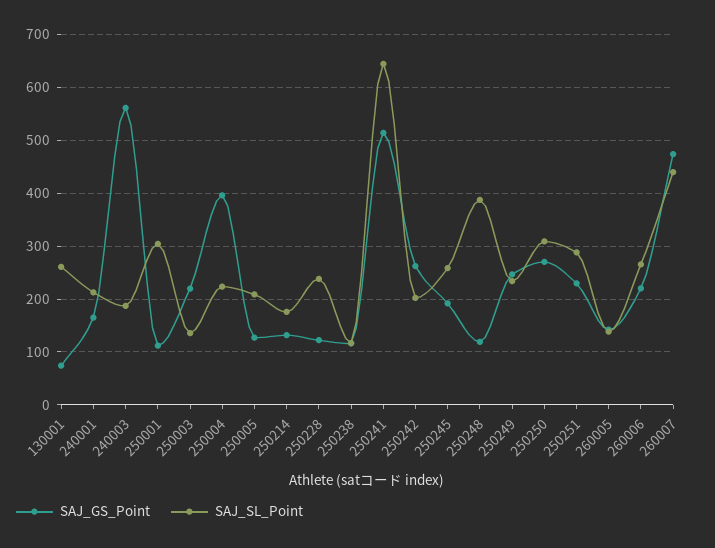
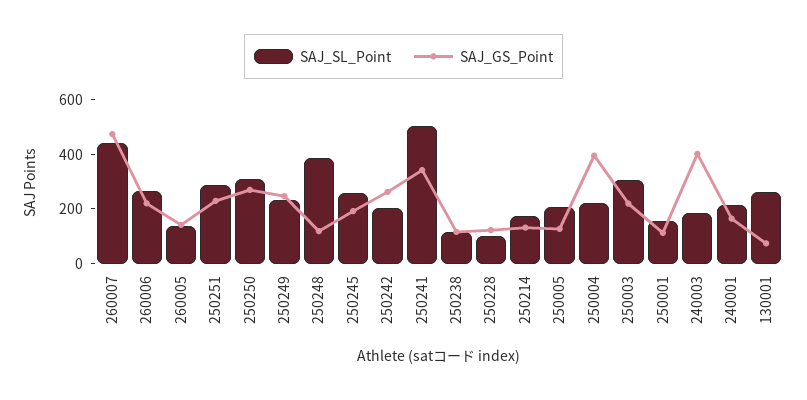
  {
    "SAJ_GS_Point": {
      "130001": 80,
      "240001": 160,
-     "240003": 560,
+     "240003": 400,
      "250001": 120,
      "250003": 220,
      "250004": 400,
      "250005": 120,
      "250214": 140,
      "250228": 120,
      "250238": 120,
-     "250241": 520,
+     "250241": 350,
      "250242": 260,
      "250245": 200,
      "250248": 120,
      "250249": 240,
      "250250": 280,
      "250251": 220,
      "260005": 140,
      "260006": 220,
      "260007": 480
    },
    "SAJ_SL_Point": {
      "130001": 260,
      "240001": 220,
      "240003": 180,
-     "250001": 300,
+     "250001": 150,
-     "250003": 140,
+     "250003": 300,
      "250004": 220,
      "250005": 200,
      "250214": 180,
-     "250228": 240,
+     "250228": 100,
      "250238": 120,
-     "250241": 640,
+     "250241": 500,
      "250242": 200,
      "250245": 260,
      "250248": 380,
      "250249": 240,
      "250250": 300,
      "250251": 280,
      "260005": 140,
      "260006": 260,
      "260007": 440
    }
  }

